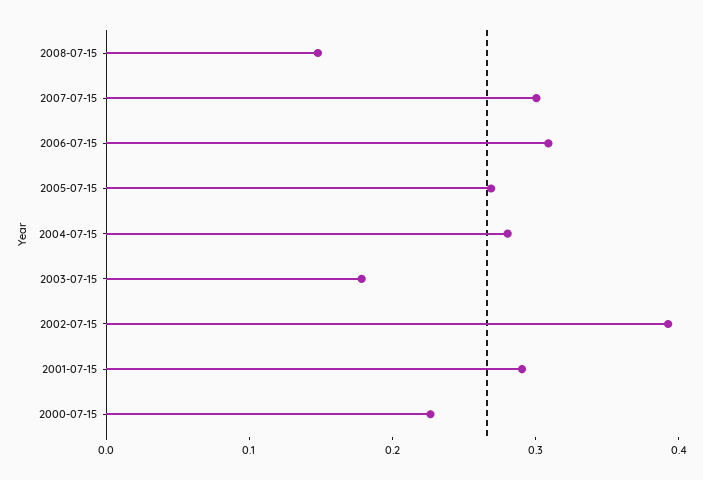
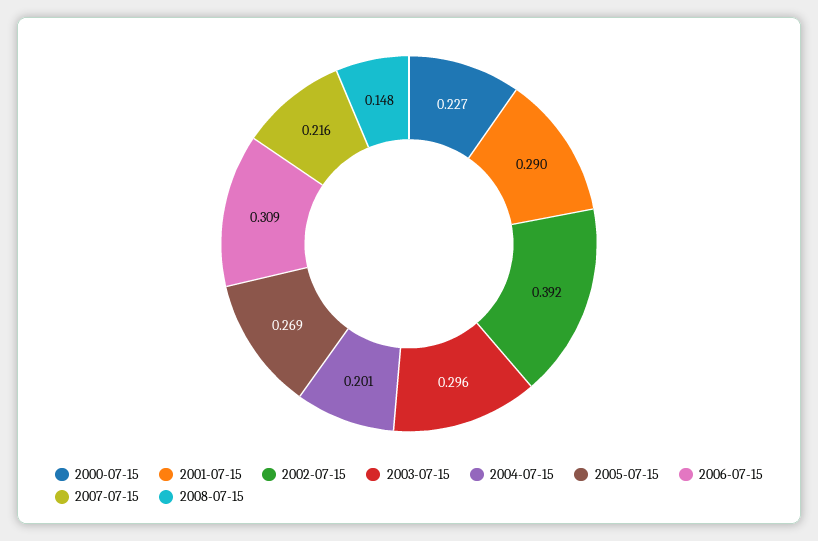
  {
    "2008-07-15": 0.148,
-   "2007-07-15": 0.3,
+   "2007-07-15": 0.216,
    "2006-07-15": 0.309,
    "2005-07-15": 0.269,
-   "2004-07-15": 0.28,
+   "2004-07-15": 0.201,
-   "2003-07-15": 0.18,
+   "2003-07-15": 0.296,
    "2002-07-15": 0.392,
    "2001-07-15": 0.29,
    "2000-07-15": 0.227
  }

